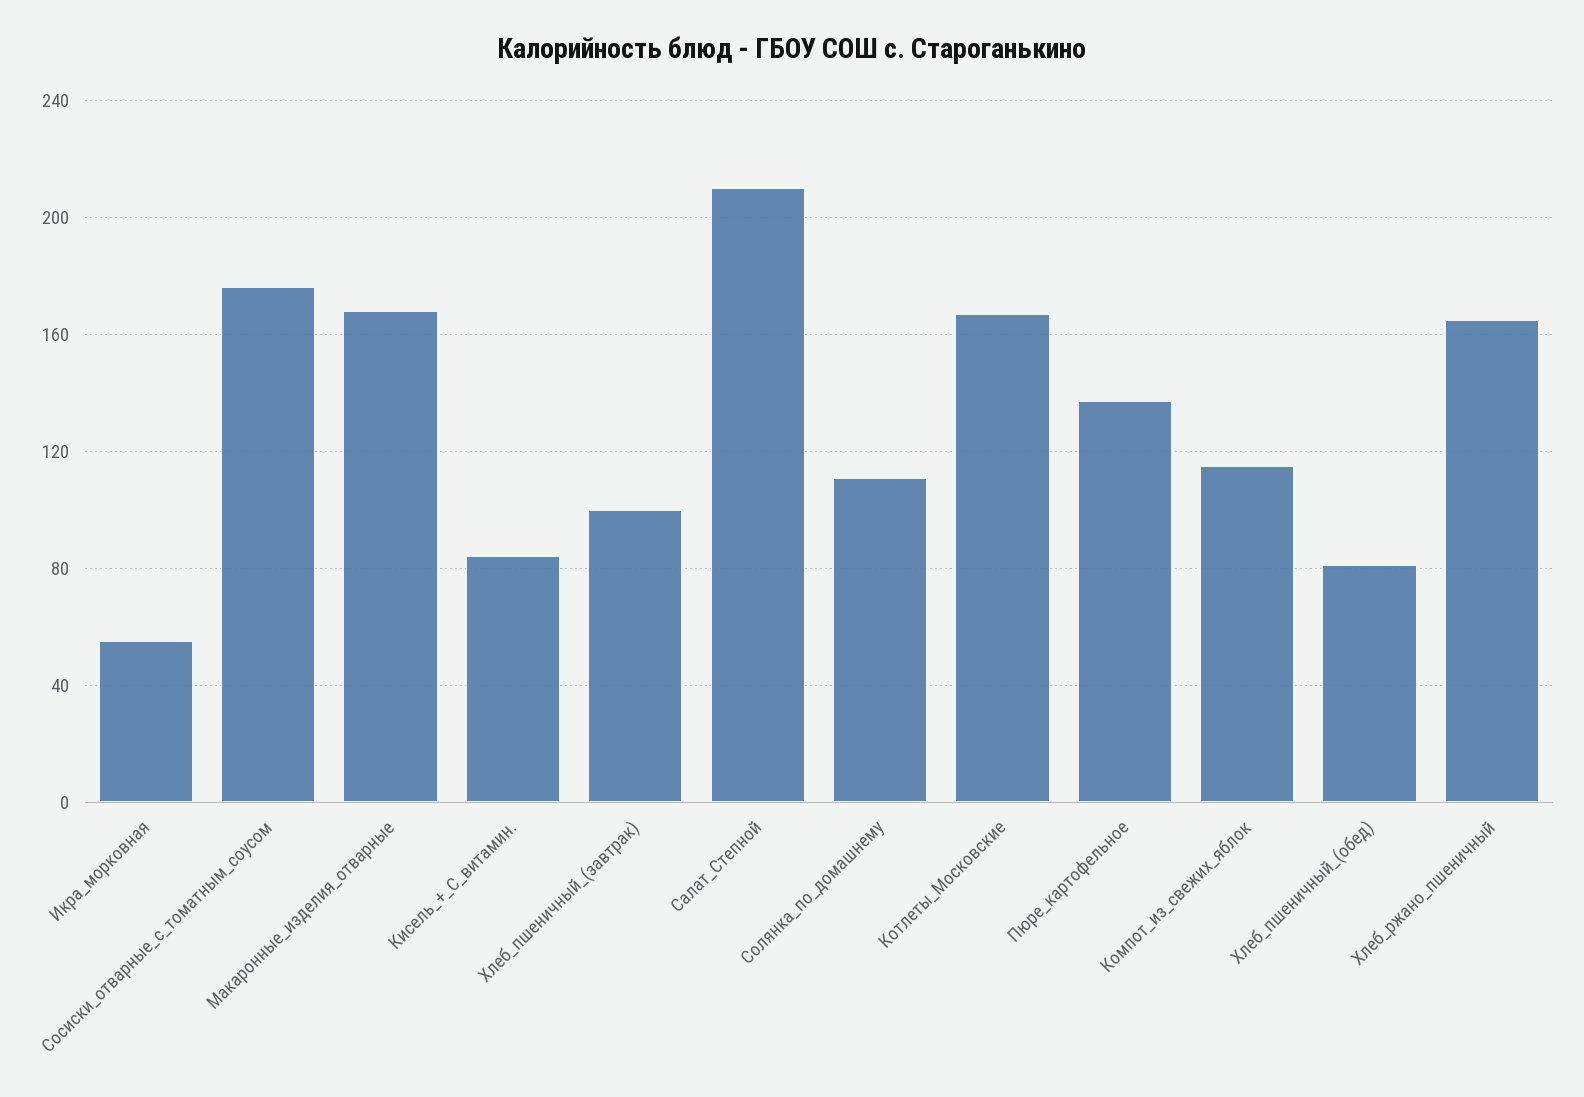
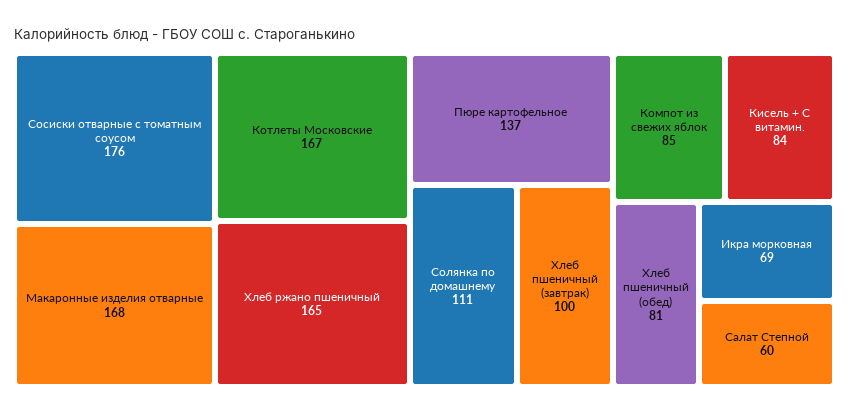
  {
-   "Икра_морковная": 55,
+   "Икра_морковная": 69,
    "Сосиски_отварные_с_томатным_соусом": 176,
    "Макаронные_изделия_отварные": 168,
    "Кисель_+_С_витамин.": 84,
    "Хлеб_пшеничный_(завтрак)": 100,
-   "Салат_Степной": 210,
+   "Салат_Степной": 60,
    "Солянка_по_домашнему": 111,
    "Котлеты_Московские": 167,
    "Пюре_картофельное": 137,
-   "Компот_из_свежих_яблок": 115,
+   "Компот_из_свежих_яблок": 85,
    "Хлеб_пшеничный_(обед)": 81,
    "Хлеб_ржано_пшеничный": 165
  }

